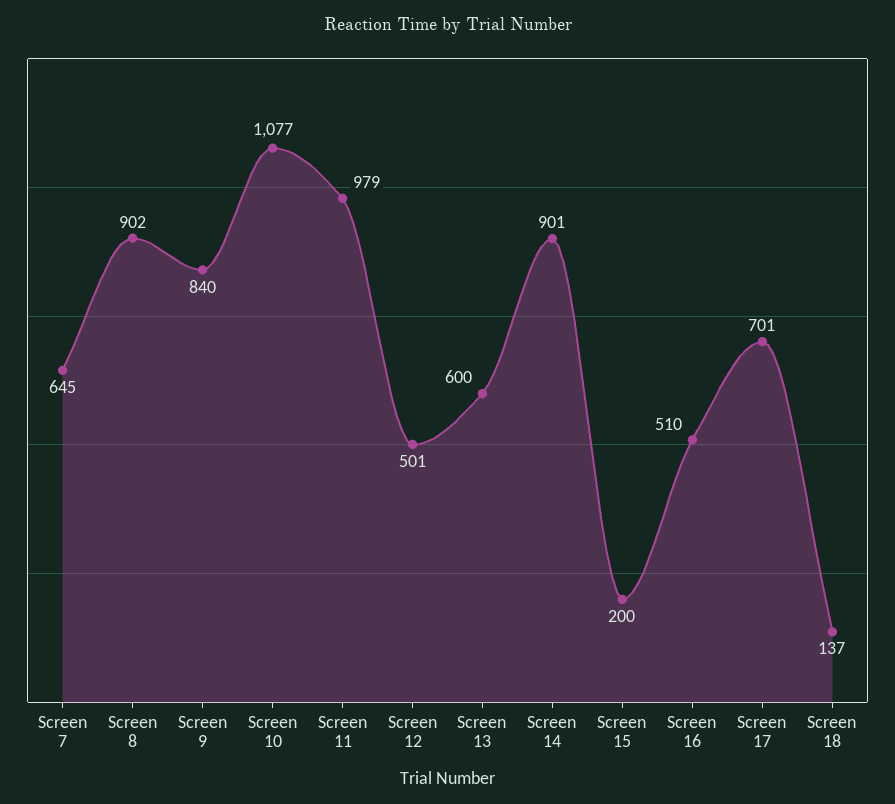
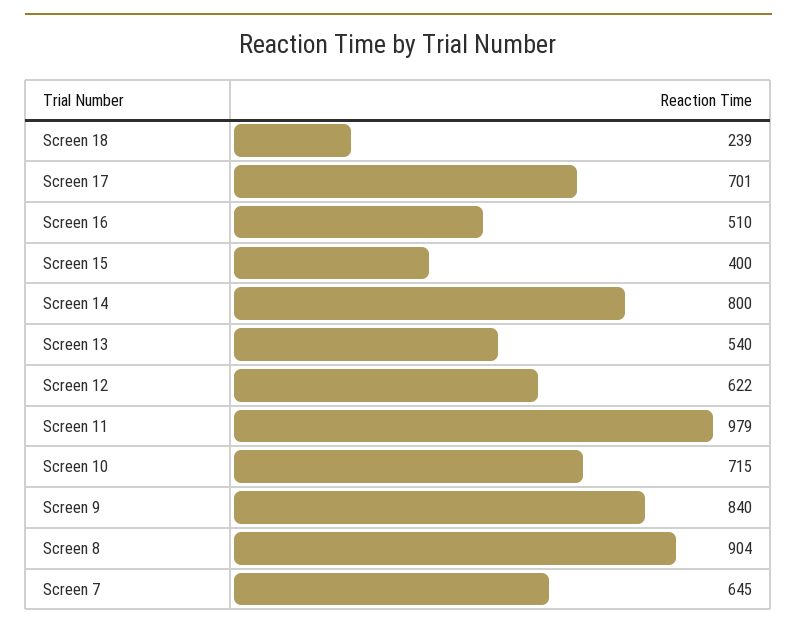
  {
    "Screen 7": 645,
-   "Screen 8": 902,
+   "Screen 8": 904,
    "Screen 9": 840,
-   "Screen 10": 1077,
+   "Screen 10": 715,
    "Screen 11": 979,
-   "Screen 12": 501,
+   "Screen 12": 622,
-   "Screen 13": 600,
+   "Screen 13": 540,
-   "Screen 14": 901,
+   "Screen 14": 800,
-   "Screen 15": 200,
+   "Screen 15": 400,
    "Screen 16": 510,
    "Screen 17": 701,
-   "Screen 18": 137
+   "Screen 18": 239
  }

